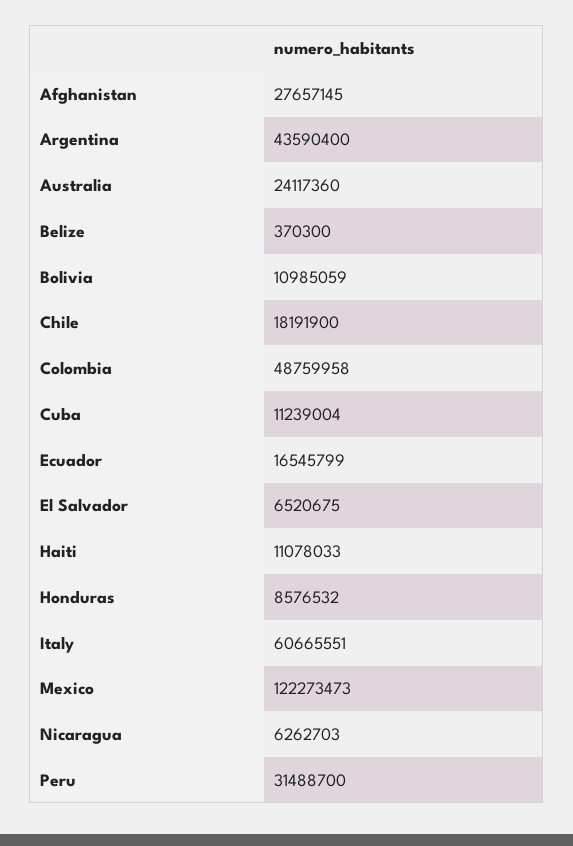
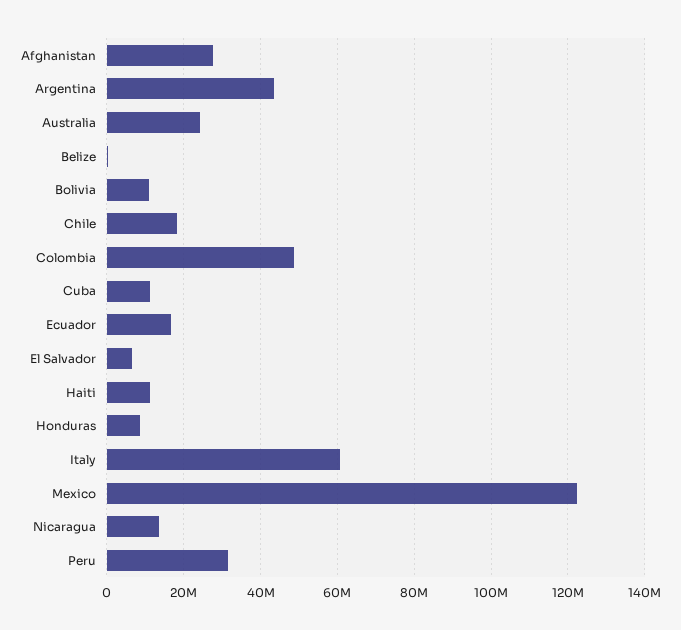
  {
    "Afghanistan": 27657145,
    "Argentina": 43590400,
    "Australia": 24117360,
    "Belize": 370300,
    "Bolivia": 10985059,
    "Chile": 18191900,
    "Colombia": 48759958,
    "Cuba": 11239004,
    "Ecuador": 16545799,
    "El Salvador": 6520675,
    "Haiti": 11078033,
    "Honduras": 8576532,
    "Italy": 60665551,
    "Mexico": 122273473,
-   "Nicaragua": 6262703,
+   "Nicaragua": 14000000,
    "Peru": 31488700
  }

